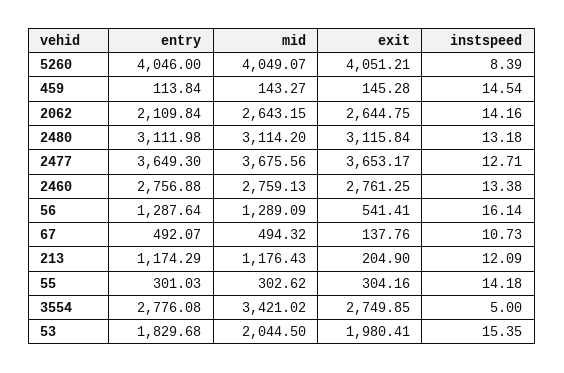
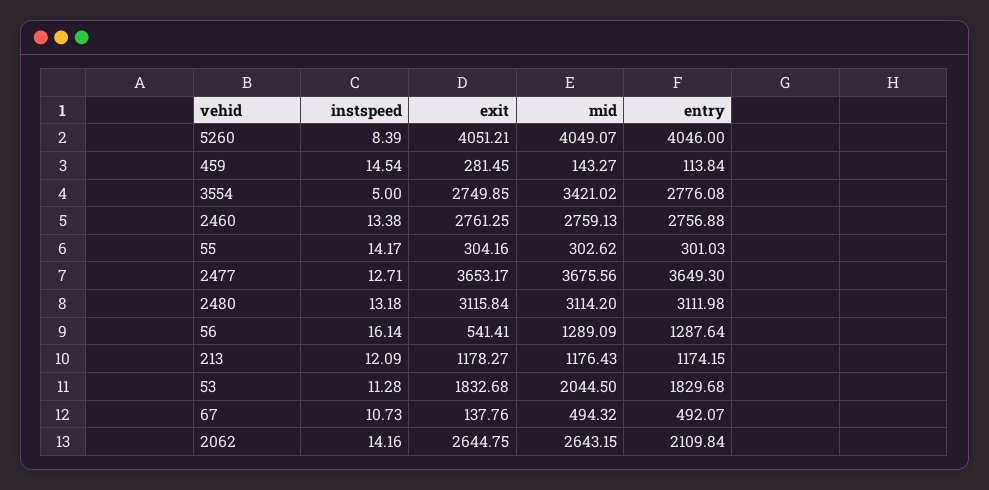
  {
    "entry": {
      "5260": 4046,
      "459": 113.84,
      "2062": 2109.84,
      "2480": 3111.98,
      "2477": 3649.3,
      "2460": 2756.88,
      "56": 1287.64,
      "67": 492.07,
-     "213": 1174.29,
+     "213": 1174.15,
      "55": 301.03,
      "3554": 2776.08,
      "53": 1829.68
    },
    "mid": {
      "5260": 4049.07,
      "459": 143.27,
      "2062": 2643.15,
      "2480": 3114.2,
      "2477": 3675.56,
      "2460": 2759.13,
      "56": 1289.09,
      "67": 494.32,
      "213": 1176.43,
      "55": 302.62,
      "3554": 3421.02,
      "53": 2044.5
    },
    "exit": {
      "5260": 4051.21,
-     "459": 145.28,
+     "459": 281.45,
      "2062": 2644.75,
      "2480": 3115.84,
      "2477": 3653.17,
      "2460": 2761.25,
      "56": 541.41,
      "67": 137.76,
-     "213": 204.9,
+     "213": 1178.27,
      "55": 304.16,
      "3554": 2749.85,
-     "53": 1980.41
+     "53": 1832.68
    },
    "instspeed": {
      "5260": 8.39,
      "459": 14.54,
      "2062": 14.16,
      "2480": 13.18,
      "2477": 12.71,
      "2460": 13.38,
      "56": 16.14,
      "67": 10.73,
      "213": 12.09,
-     "55": 14.18,
+     "55": 14.17,
      "3554": 5,
-     "53": 15.35
+     "53": 11.28
    }
  }

